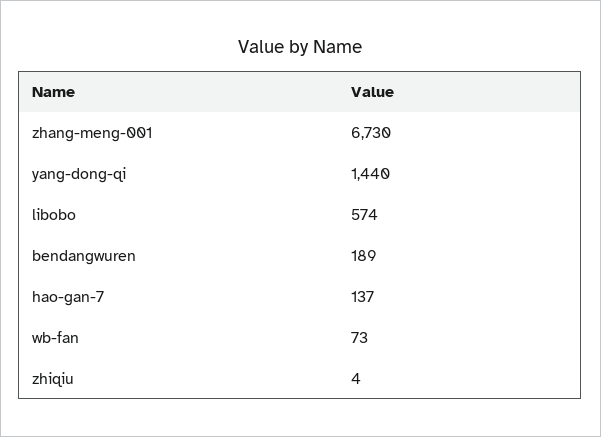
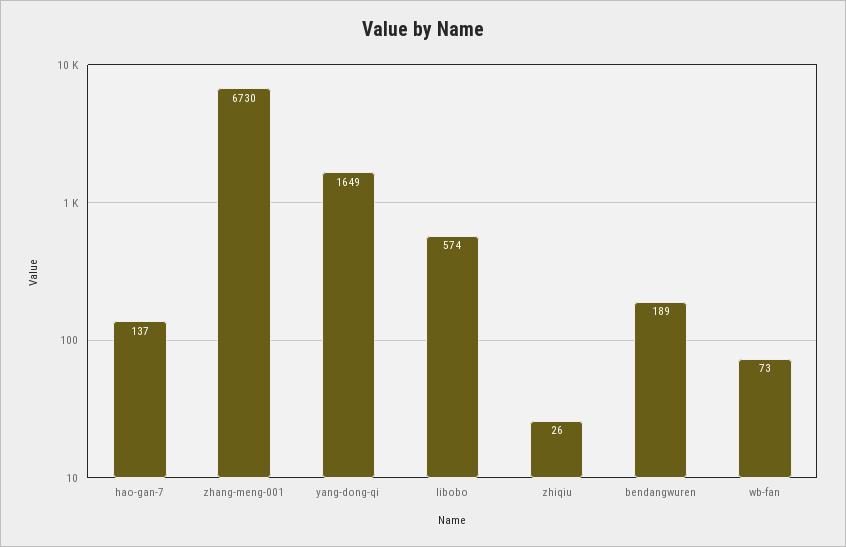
  {
    "zhang-meng-001": 6730,
-   "yang-dong-qi": 1440,
+   "yang-dong-qi": 1649,
    "libobo": 574,
    "bendangwuren": 189,
    "hao-gan-7": 137,
    "wb-fan": 73,
-   "zhiqiu": 4
+   "zhiqiu": 26
  }

